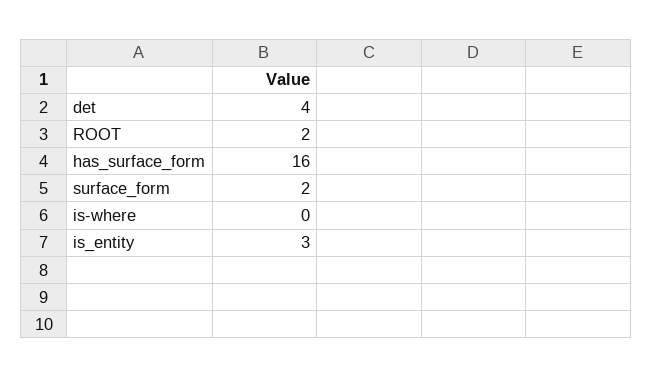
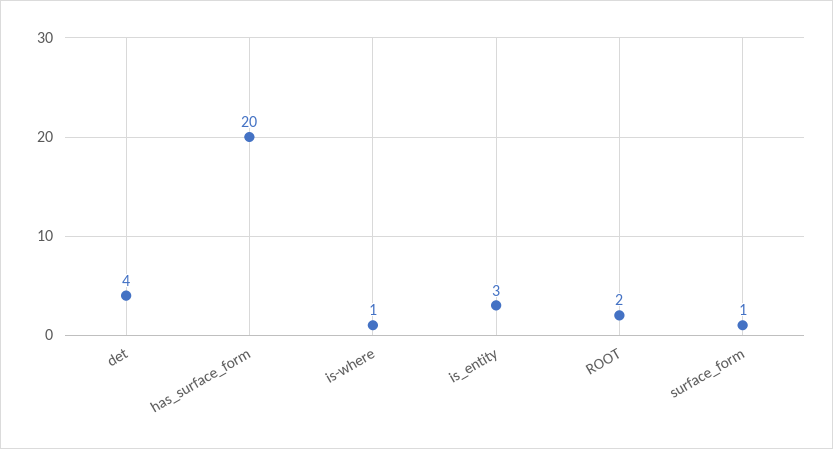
  {
    "det": 4,
    "ROOT": 2,
-   "has_surface_form": 16,
+   "has_surface_form": 20,
-   "surface_form": 2,
+   "surface_form": 1,
-   "is-where": 0,
+   "is-where": 1,
    "is_entity": 3
  }

